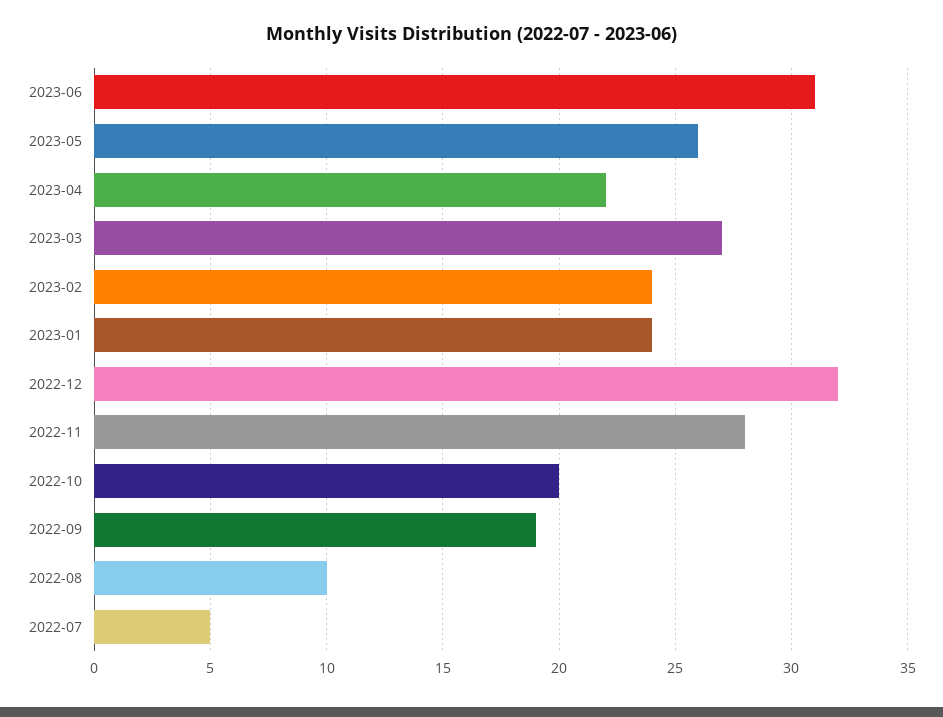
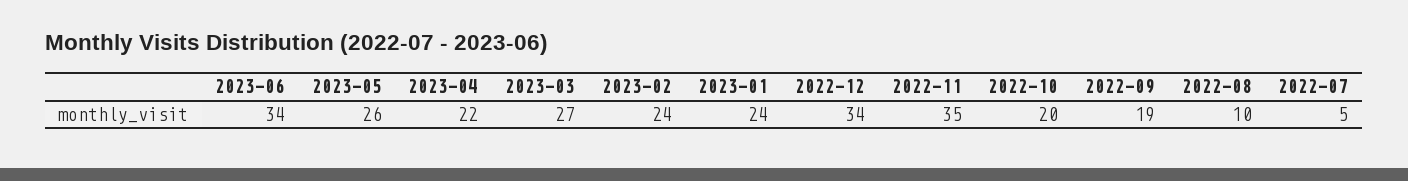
  {
-   "2023-06": 31,
+   "2023-06": 34,
    "2023-05": 26,
    "2023-04": 22,
    "2023-03": 27,
    "2023-02": 24,
    "2023-01": 24,
-   "2022-12": 32,
+   "2022-12": 34,
-   "2022-11": 28,
+   "2022-11": 35,
    "2022-10": 20,
    "2022-09": 19,
    "2022-08": 10,
    "2022-07": 5
  }

